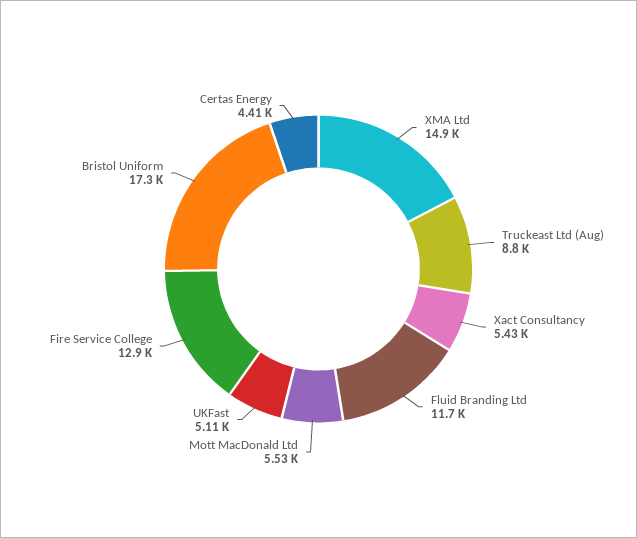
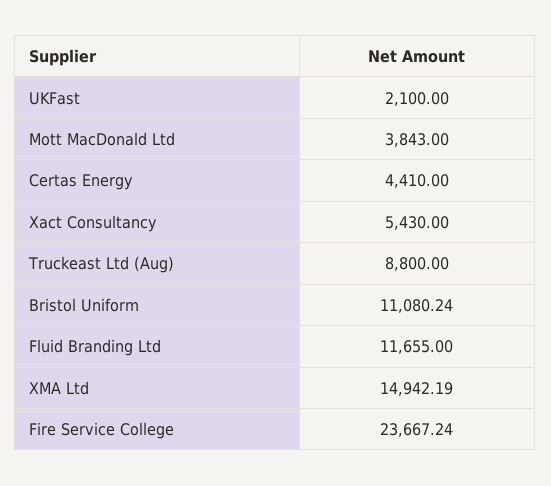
  {
    "XMA Ltd": 14942.19,
    "Truckeast Ltd (Aug)": 8800,
    "Xact Consultancy": 5430,
    "Fluid Branding Ltd": 11655,
-   "Mott MacDonald Ltd": 5530,
+   "Mott MacDonald Ltd": 3843,
-   "UKFast": 5110,
+   "UKFast": 2100,
-   "Fire Service College": 12900,
+   "Fire Service College": 23667.24,
-   "Bristol Uniform": 17300,
+   "Bristol Uniform": 11080.24,
    "Certas Energy": 4410
  }

